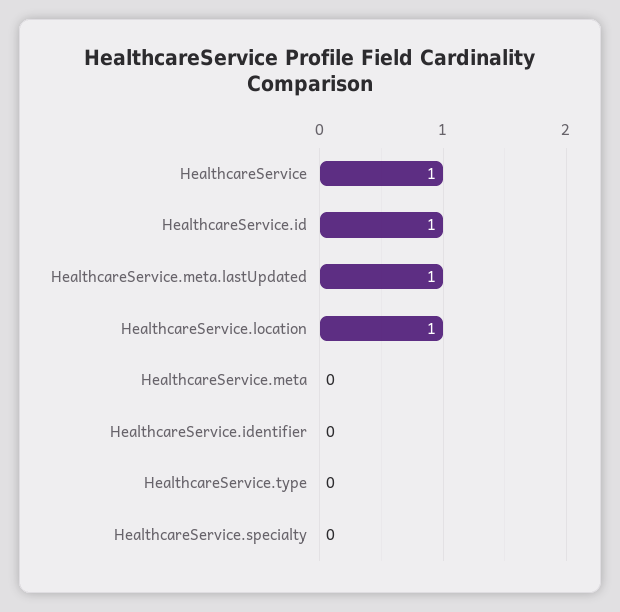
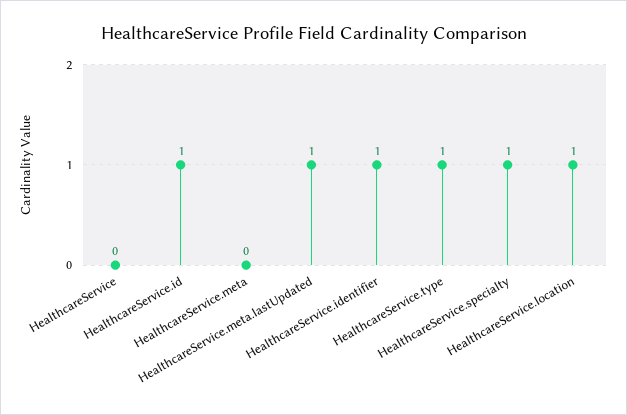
  {
-   "HealthcareService": 1,
+   "HealthcareService": 0,
    "HealthcareService.id": 1,
    "HealthcareService.meta.lastUpdated": 1,
    "HealthcareService.location": 1,
    "HealthcareService.meta": 0,
-   "HealthcareService.identifier": 0,
+   "HealthcareService.identifier": 1,
-   "HealthcareService.type": 0,
+   "HealthcareService.type": 1,
-   "HealthcareService.specialty": 0
+   "HealthcareService.specialty": 1
  }

